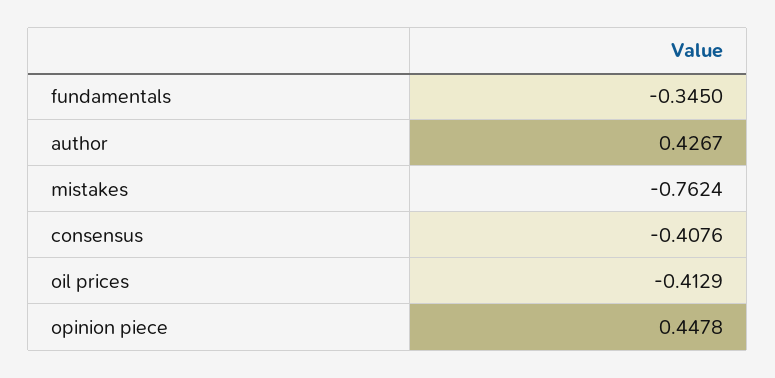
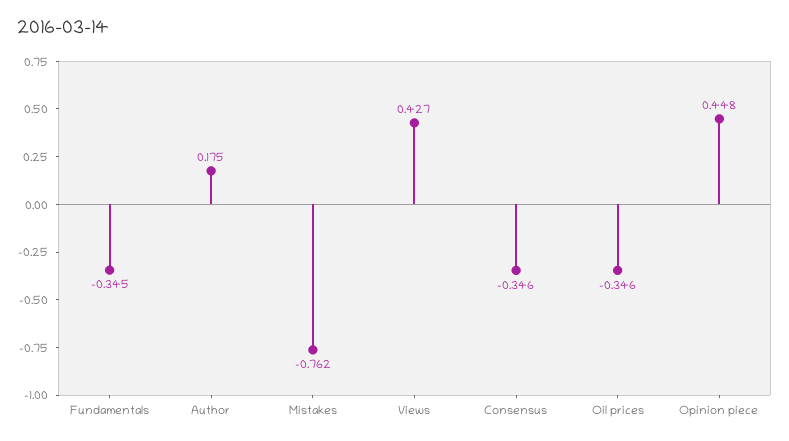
  {
    "fundamentals": -0.345,
-   "author": 0.4267,
+   "author": 0.175,
    "mistakes": -0.7624,
-   "consensus": -0.4076,
+   "consensus": -0.346,
-   "oil prices": -0.4129,
+   "oil prices": -0.346,
-   "opinion piece": 0.4478
+   "opinion piece": 0.4478,
+   "Views": 0.427
  }

